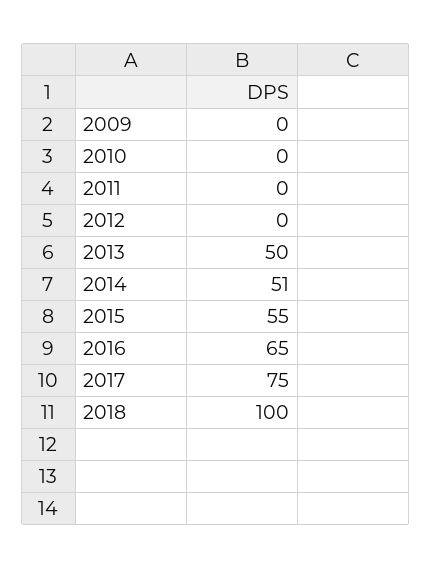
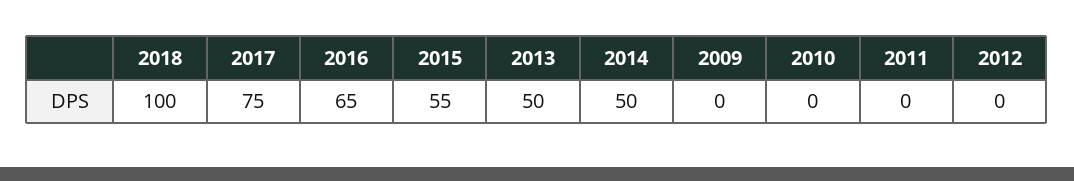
  {
    "2009": 0,
    "2010": 0,
    "2011": 0,
    "2012": 0,
    "2013": 50,
-   "2014": 51,
+   "2014": 50,
    "2015": 55,
    "2016": 65,
    "2017": 75,
    "2018": 100
  }

